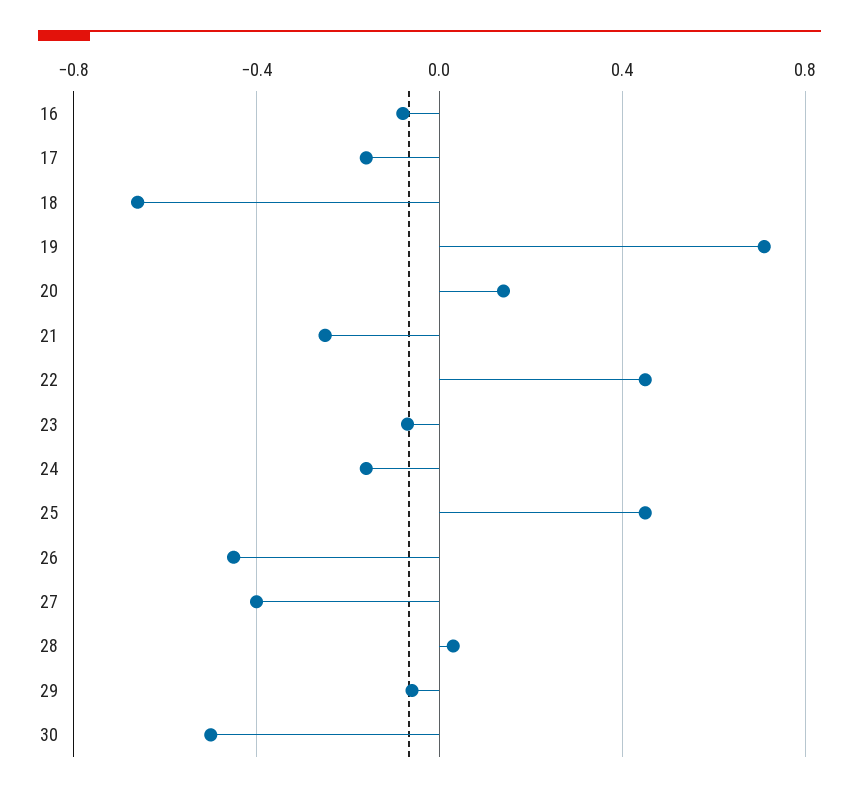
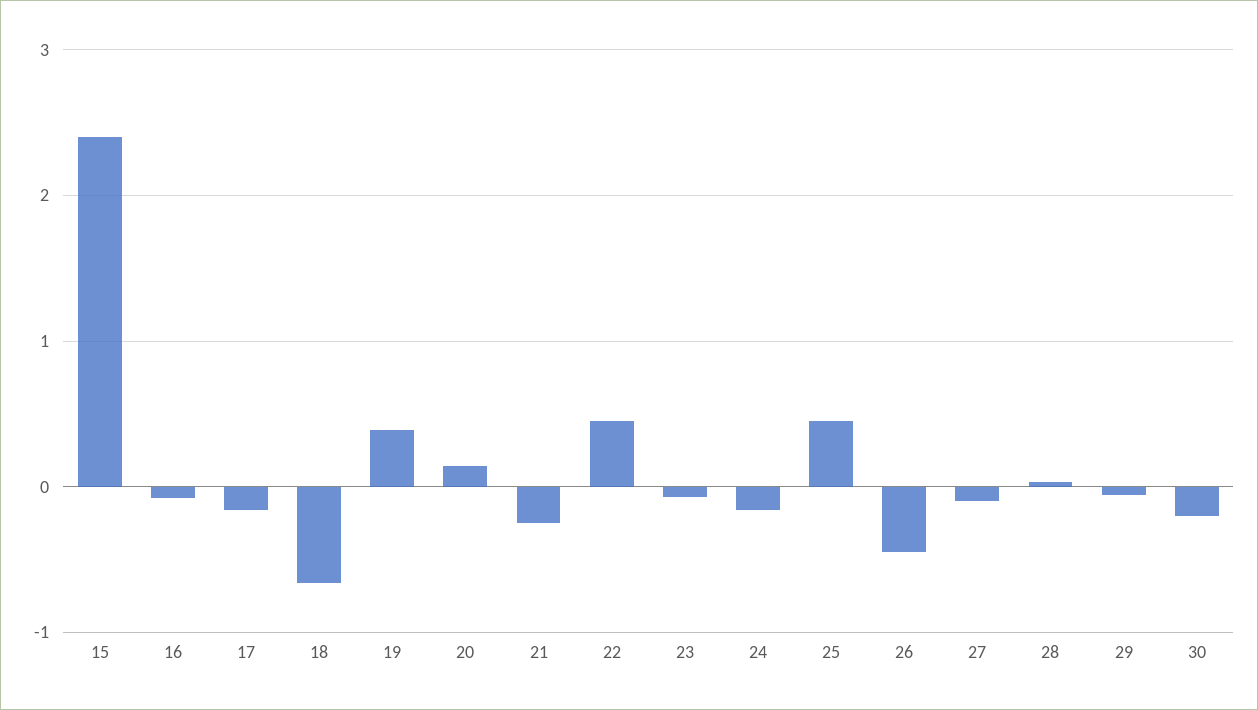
  {
    "16": -0.1,
    "17": -0.15,
    "18": -0.65,
-   "19": 0.7,
+   "19": 0.4,
    "20": 0.15,
    "21": -0.25,
    "22": 0.45,
    "23": -0.05,
    "24": -0.15,
    "25": 0.45,
    "26": -0.45,
-   "27": -0.4,
+   "27": -0.1,
    "28": 0.05,
    "29": -0.05,
-   "30": -0.5
+   "30": -0.2,
+   "15": 2.4
  }

